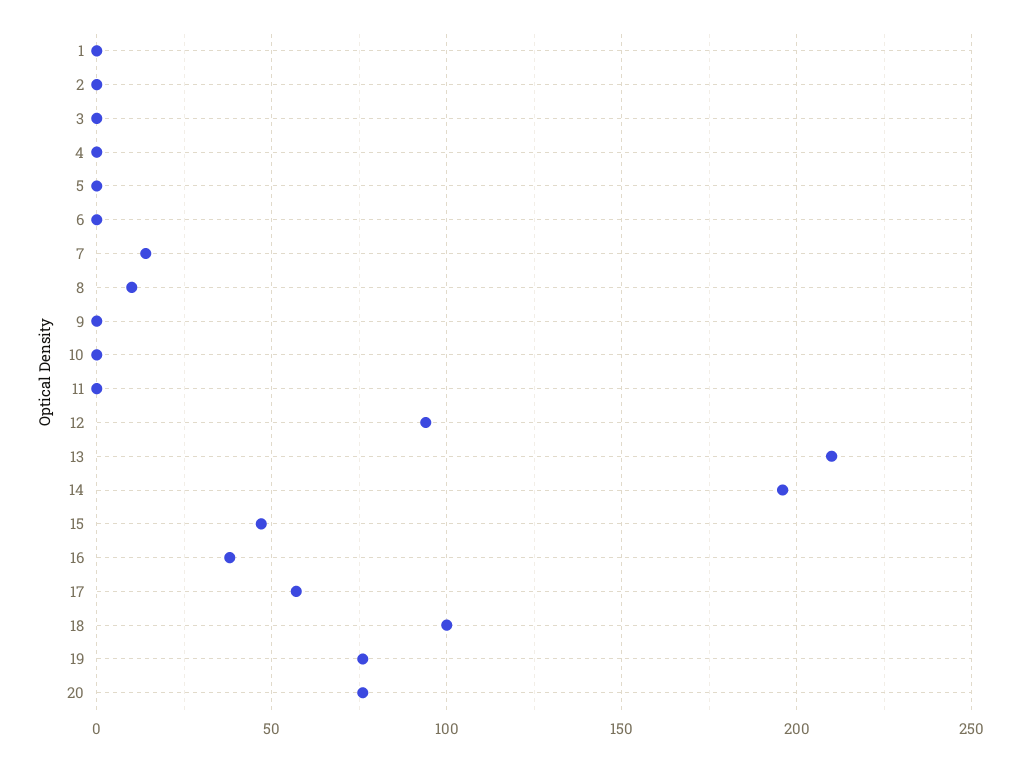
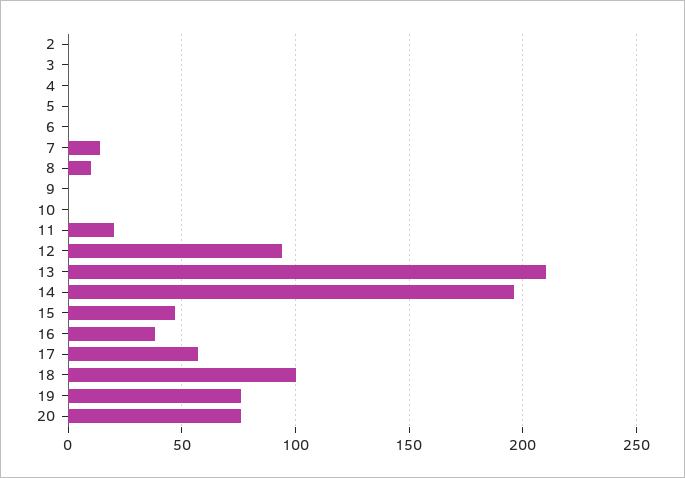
  {
-   "1": 0,
    "2": 0,
    "3": 0,
    "4": 0,
    "5": 0,
    "6": 0,
    "7": 15,
    "8": 10,
    "9": 0,
    "10": 0,
-   "11": 0,
+   "11": 20,
    "12": 95,
    "13": 210,
    "14": 195,
    "15": 45,
    "16": 40,
    "17": 55,
    "18": 100,
    "19": 75,
    "20": 75
  }

